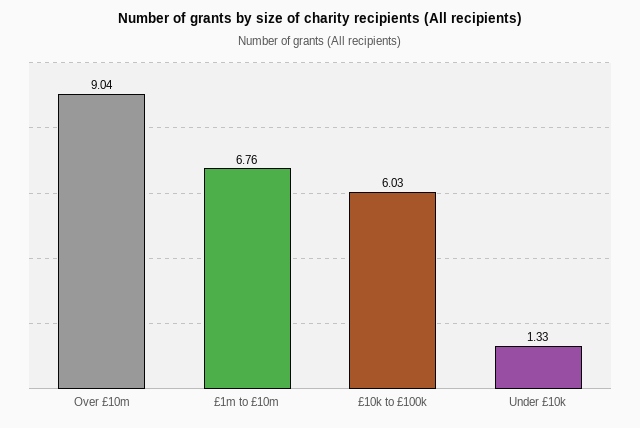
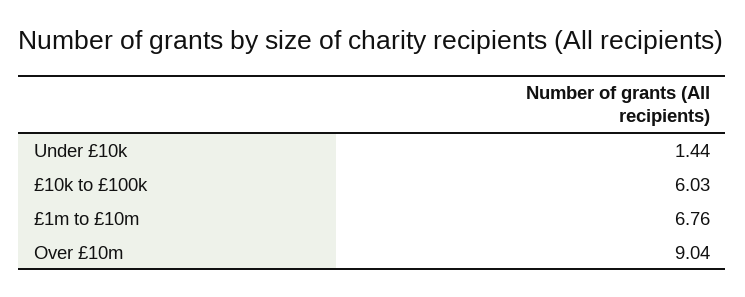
  {
    "Over £10m": 9.04,
    "£1m to £10m": 6.76,
    "£10k to £100k": 6.03,
-   "Under £10k": 1.33
+   "Under £10k": 1.44
  }

